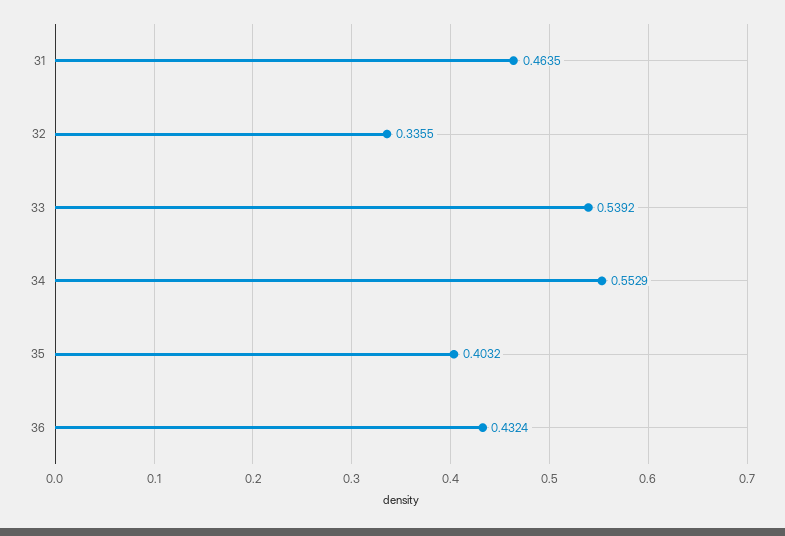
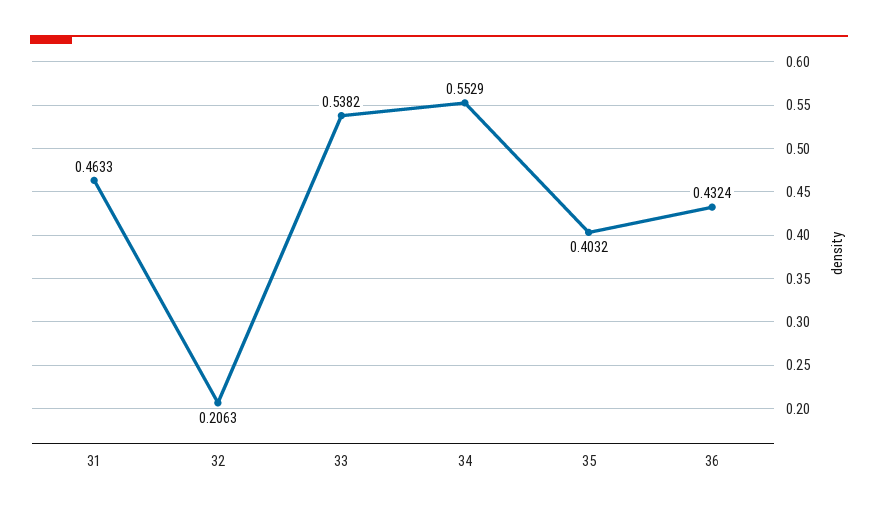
  {
-   "31": 0.4635,
+   "31": 0.4633,
-   "32": 0.3355,
+   "32": 0.2063,
-   "33": 0.5392,
+   "33": 0.5382,
    "34": 0.5529,
    "35": 0.4032,
    "36": 0.4324
  }

